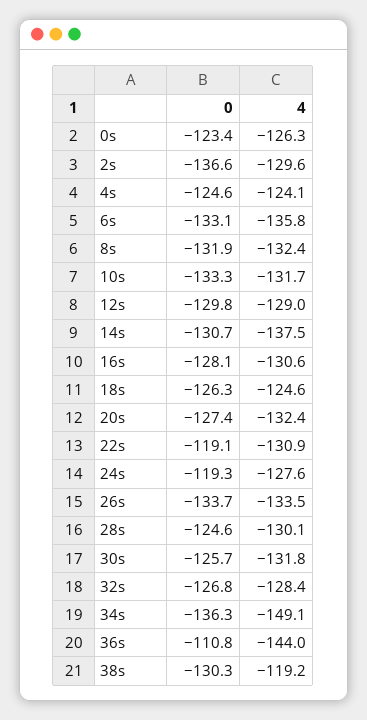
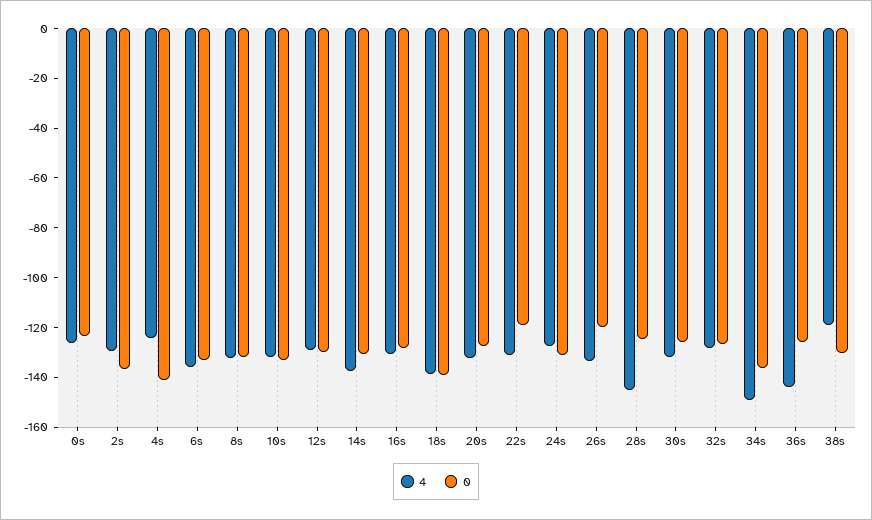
  {
    "0": {
      "0s": -123.4,
      "2s": -136.6,
-     "4s": -124.6,
+     "4s": -140,
      "6s": -133.1,
      "8s": -131.9,
      "10s": -133.3,
      "12s": -129.8,
      "14s": -130.7,
      "16s": -128.1,
-     "18s": -126.3,
+     "18s": -140,
      "20s": -127.4,
      "22s": -119.1,
-     "24s": -119.3,
+     "24s": -130,
-     "26s": -133.7,
+     "26s": -120,
      "28s": -124.6,
      "30s": -125.7,
      "32s": -126.8,
      "34s": -136.3,
-     "36s": -110.8,
+     "36s": -125,
      "38s": -130.3
    },
    "4": {
      "0s": -126.3,
      "2s": -129.6,
      "4s": -124.1,
      "6s": -135.8,
      "8s": -132.4,
      "10s": -131.7,
      "12s": -129,
      "14s": -137.5,
      "16s": -130.6,
-     "18s": -124.6,
+     "18s": -140,
      "20s": -132.4,
      "22s": -130.9,
      "24s": -127.6,
      "26s": -133.5,
-     "28s": -130.1,
+     "28s": -145,
      "30s": -131.8,
      "32s": -128.4,
      "34s": -149.1,
      "36s": -144,
      "38s": -119.2
    }
  }

